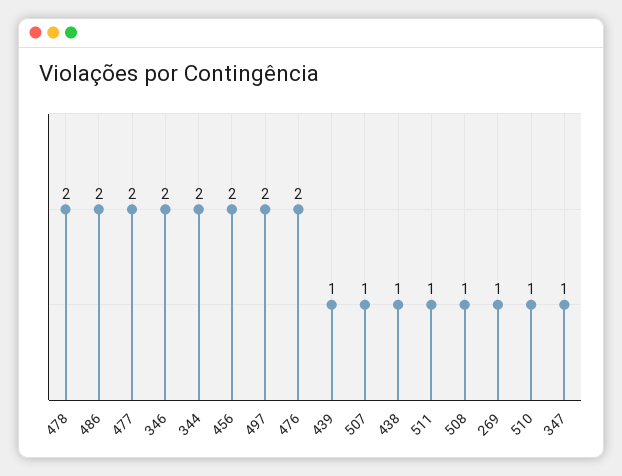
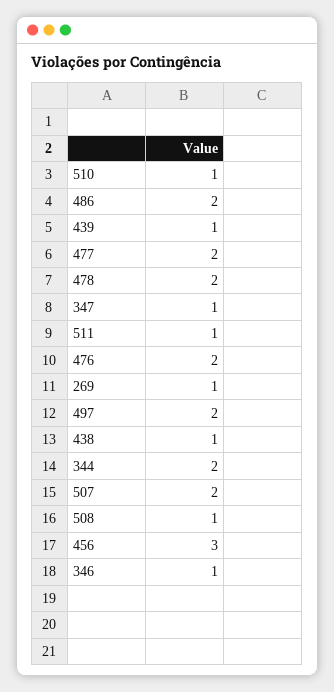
  {
    "478": 2,
    "486": 2,
    "477": 2,
-   "346": 2,
+   "346": 1,
    "344": 2,
-   "456": 2,
+   "456": 3,
    "497": 2,
    "476": 2,
    "439": 1,
-   "507": 1,
+   "507": 2,
    "438": 1,
    "511": 1,
    "508": 1,
    "269": 1,
    "510": 1,
    "347": 1
  }

